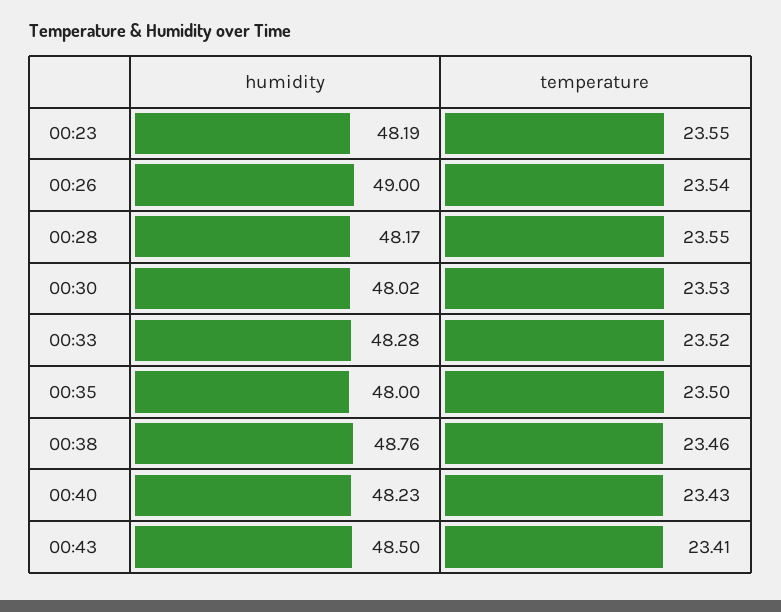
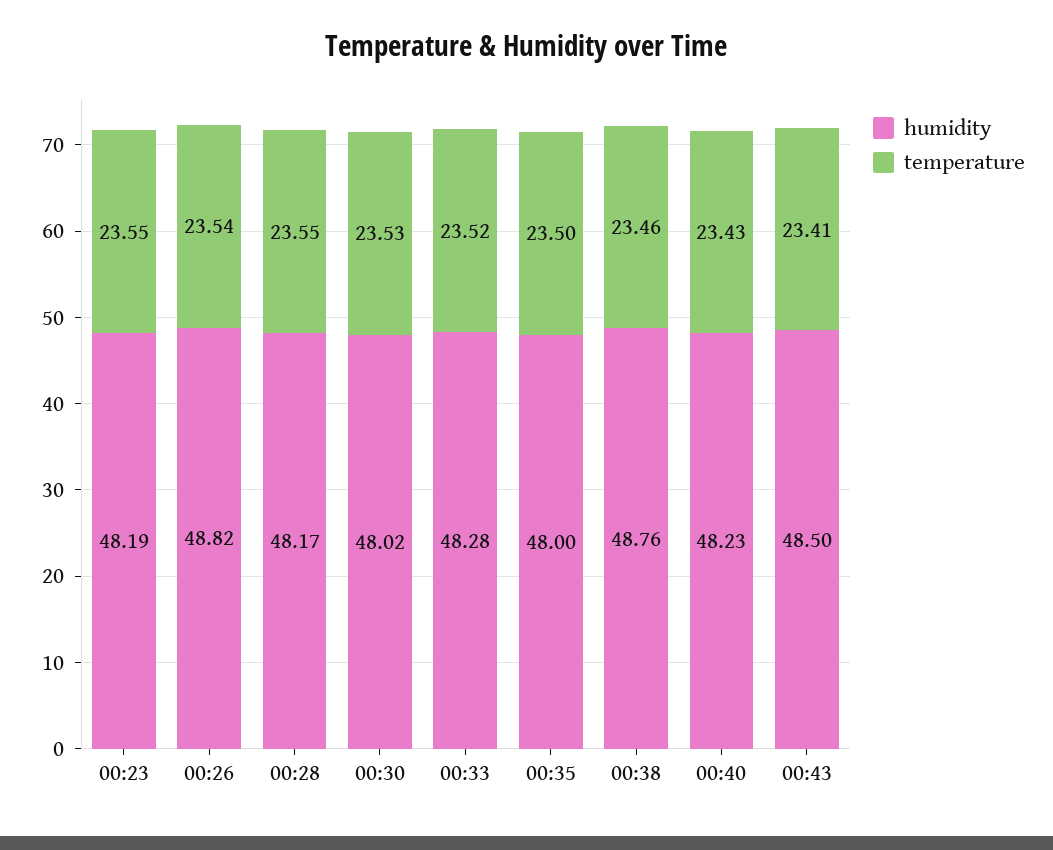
  {
    "humidity": {
      "00:23": 48.19,
-     "00:26": 49,
+     "00:26": 48.82,
      "00:28": 48.17,
      "00:30": 48.02,
      "00:33": 48.28,
      "00:35": 48,
      "00:38": 48.76,
      "00:40": 48.23,
      "00:43": 48.5
    },
    "temperature": {
      "00:23": 23.55,
      "00:26": 23.54,
      "00:28": 23.55,
      "00:30": 23.53,
      "00:33": 23.52,
      "00:35": 23.5,
      "00:38": 23.46,
      "00:40": 23.43,
      "00:43": 23.41
    }
  }

